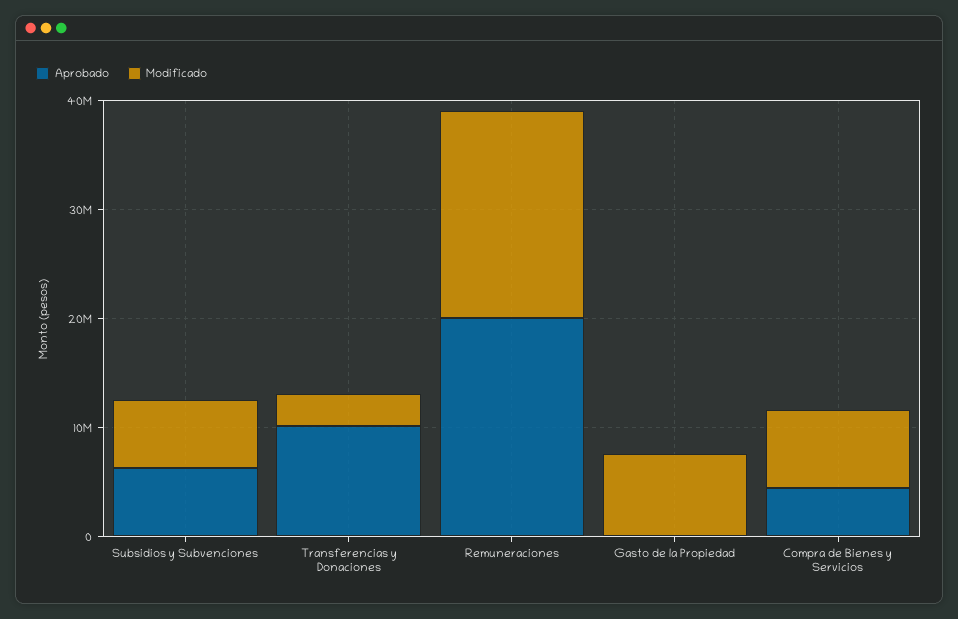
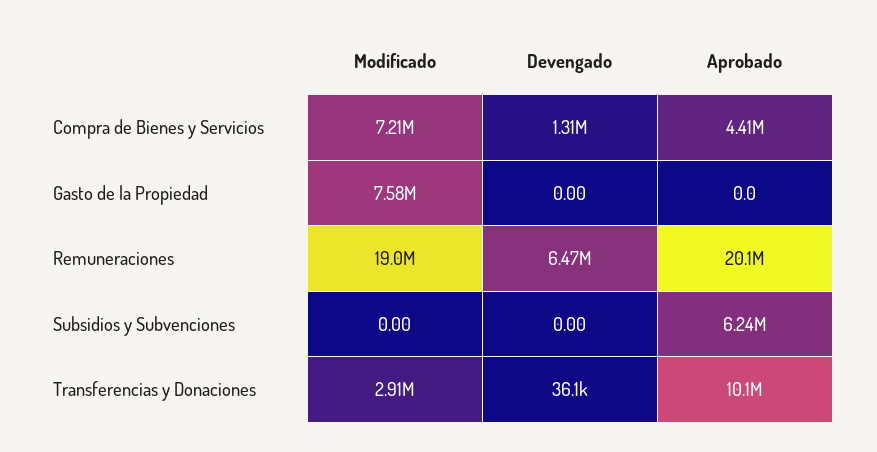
  {
    "Aprobado": {
      "Subsidios y Subvenciones": 6240000,
      "Transferencias y Donaciones": 10100000,
      "Remuneraciones": 20100000,
      "Gasto de la Propiedad": 0,
      "Compra de Bienes y Servicios": 4410000
    },
    "Modificado": {
-     "Subsidios y Subvenciones": 6000000,
+     "Subsidios y Subvenciones": 0,
      "Transferencias y Donaciones": 2910000,
      "Remuneraciones": 19000000,
      "Gasto de la Propiedad": 7580000,
      "Compra de Bienes y Servicios": 7210000
-   }
+   },
+   "Devengado": {
+     "Compra de Bienes y Servicios": 1310000,
+     "Gasto de la Propiedad": 0,
+     "Remuneraciones": 6470000,
+     "Subsidios y Subvenciones": 0,
+     "Transferencias y Donaciones": 36100
+   }
  }

